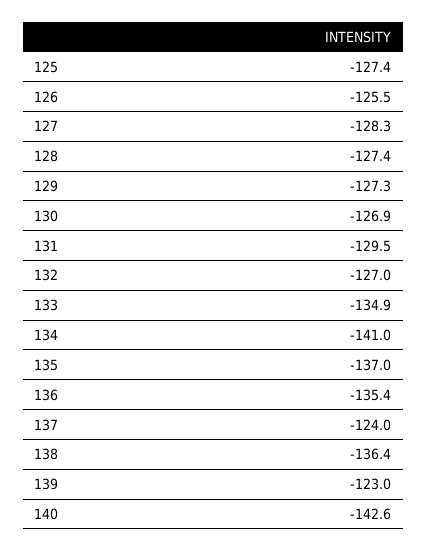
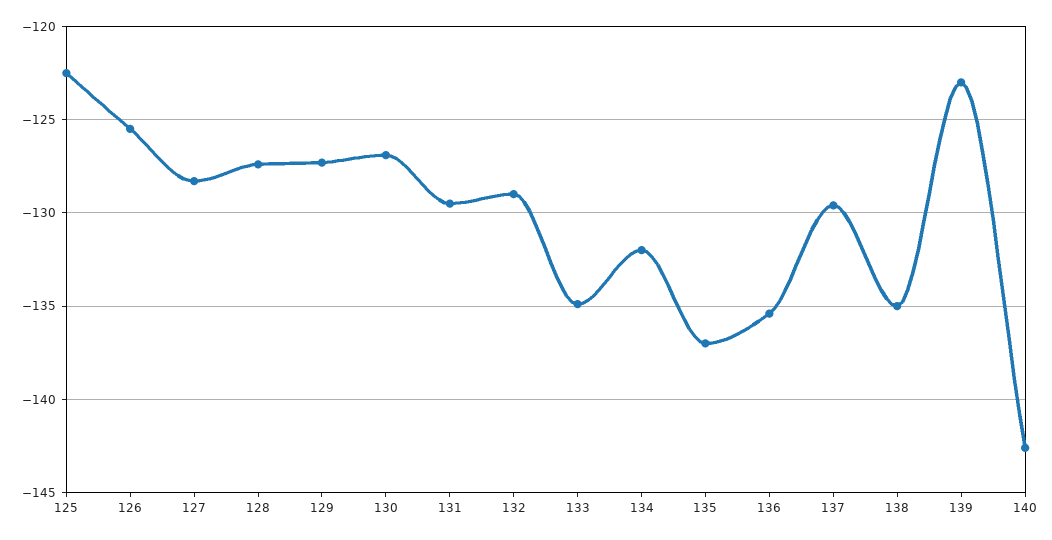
  {
-   "125": -127.4,
+   "125": -122.5,
    "126": -125.5,
    "127": -128.3,
    "128": -127.4,
    "129": -127.3,
    "130": -126.9,
    "131": -129.5,
-   "132": -127,
+   "132": -129,
    "133": -134.9,
-   "134": -141,
+   "134": -132,
    "135": -137,
    "136": -135.4,
-   "137": -124,
+   "137": -129.5,
-   "138": -136.4,
+   "138": -135,
    "139": -123,
    "140": -142.6
  }

